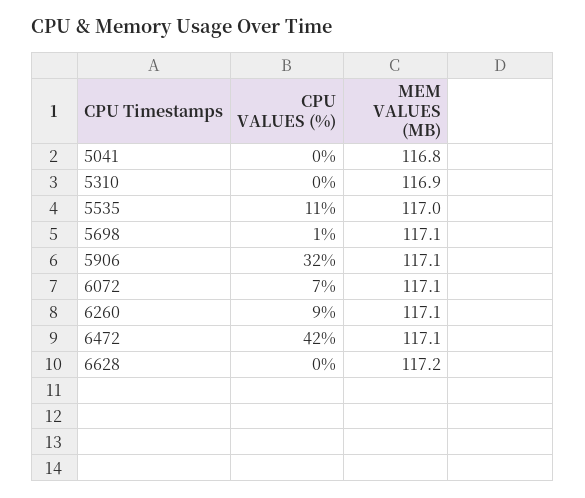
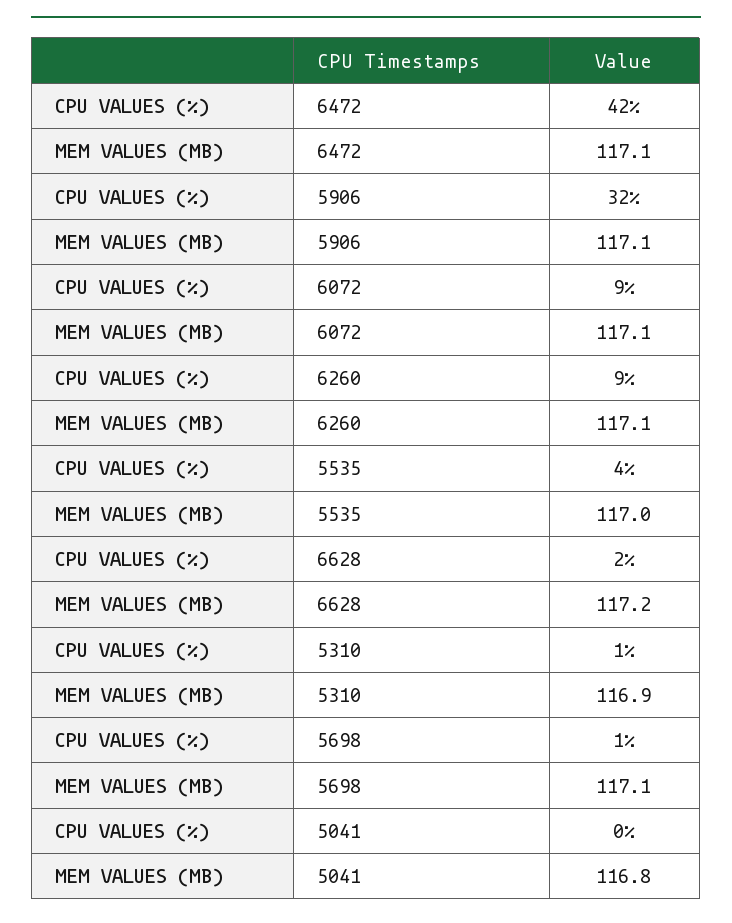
  {
    "CPU VALUES (%)": {
      "5041": 0,
-     "5310": 0,
+     "5310": 1,
-     "5535": 11,
+     "5535": 4,
      "5698": 1,
      "5906": 32,
-     "6072": 7,
+     "6072": 9,
      "6260": 9,
      "6472": 42,
-     "6628": 0
+     "6628": 2
    },
    "MEM VALUES (MB)": {
      "5041": 116.8,
      "5310": 116.9,
      "5535": 117,
      "5698": 117.1,
      "5906": 117.1,
      "6072": 117.1,
      "6260": 117.1,
      "6472": 117.1,
      "6628": 117.2
    }
  }

